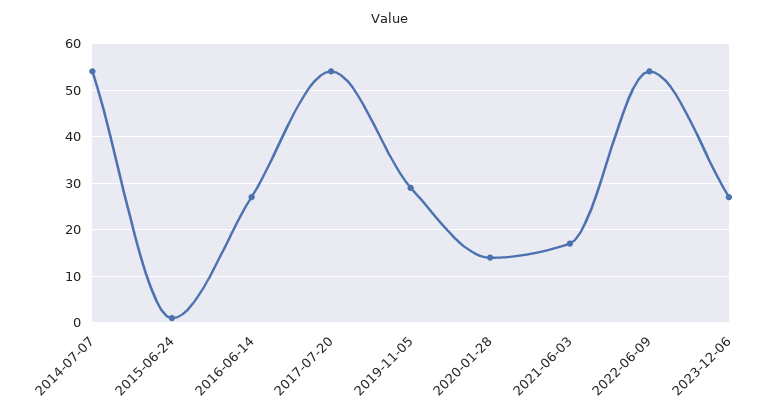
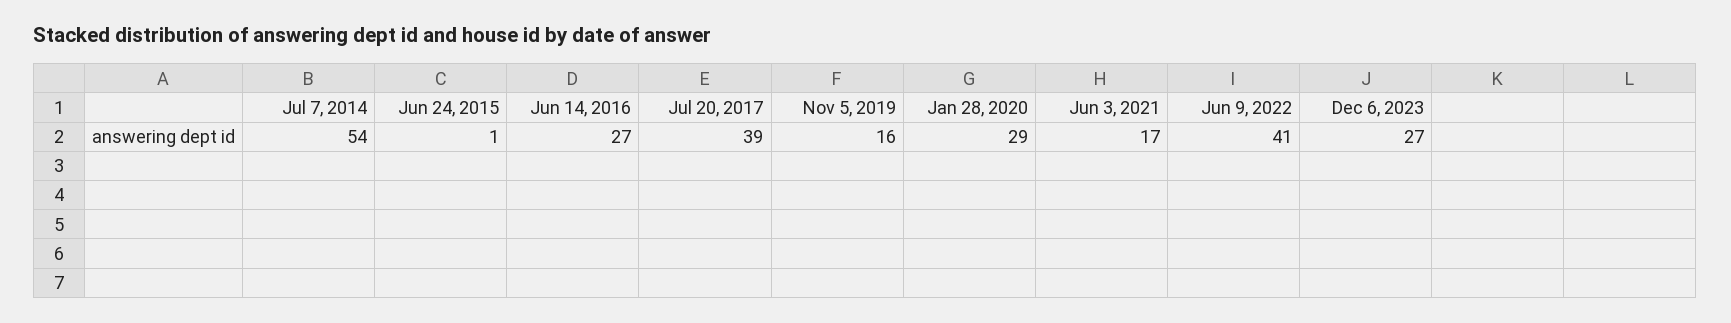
  {
    "2014-07-07": 54,
    "2015-06-24": 1,
    "2016-06-14": 27,
-   "2017-07-20": 55,
+   "2017-07-20": 39,
-   "2019-11-05": 30,
+   "2019-11-05": 16,
-   "2020-01-28": 15,
+   "2020-01-28": 29,
    "2021-06-03": 17,
-   "2022-06-09": 55,
+   "2022-06-09": 41,
    "2023-12-06": 27
  }

